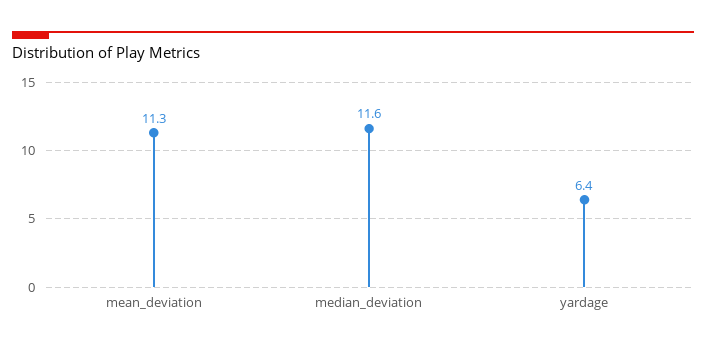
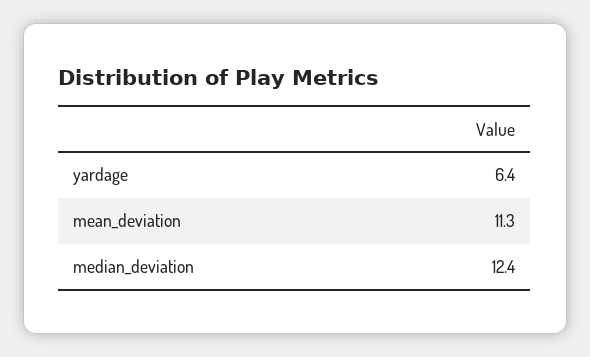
  {
    "mean_deviation": 11.3,
-   "median_deviation": 11.6,
+   "median_deviation": 12.4,
    "yardage": 6.4
  }

